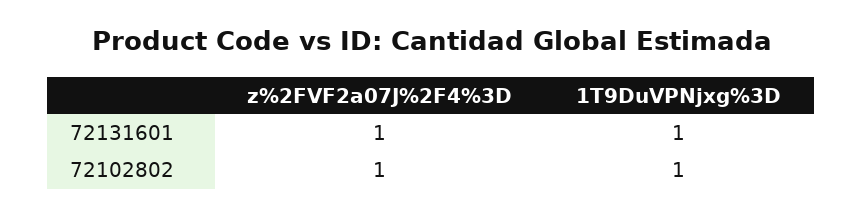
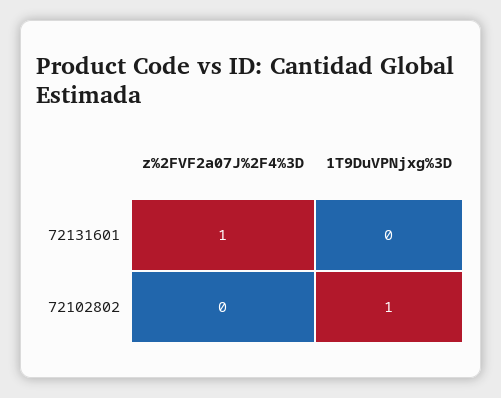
  {
    "z%2FVF2a07J%2F4%3D": {
      "72131601": 1,
-     "72102802": 1
+     "72102802": 0
    },
    "1T9DuVPNjxg%3D": {
-     "72131601": 1,
+     "72131601": 0,
      "72102802": 1
    }
  }

